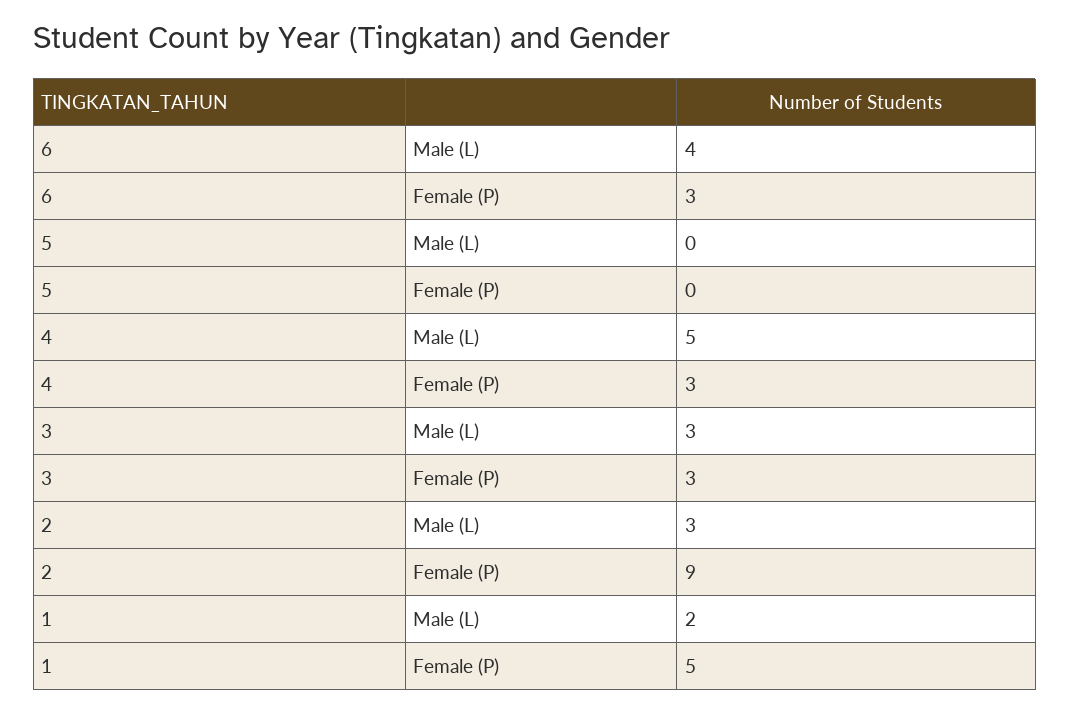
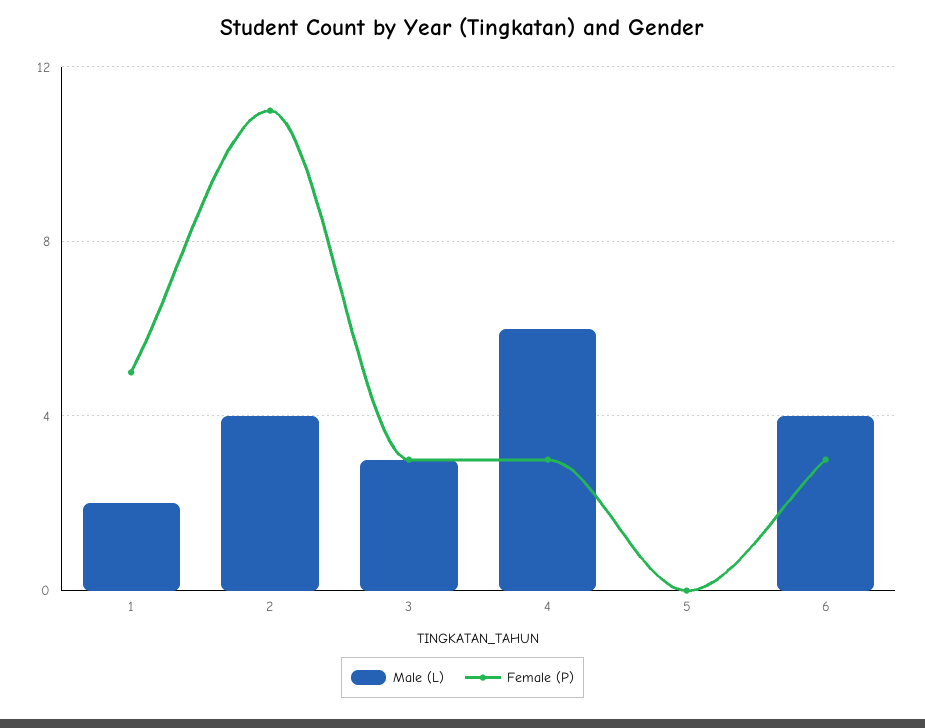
  {
    "Male (L)": {
      "6": 4,
      "5": 0,
-     "4": 5,
+     "4": 6,
      "3": 3,
-     "2": 3,
+     "2": 4,
      "1": 2
    },
    "Female (P)": {
      "6": 3,
      "5": 0,
      "4": 3,
      "3": 3,
-     "2": 9,
+     "2": 11,
      "1": 5
    }
  }

